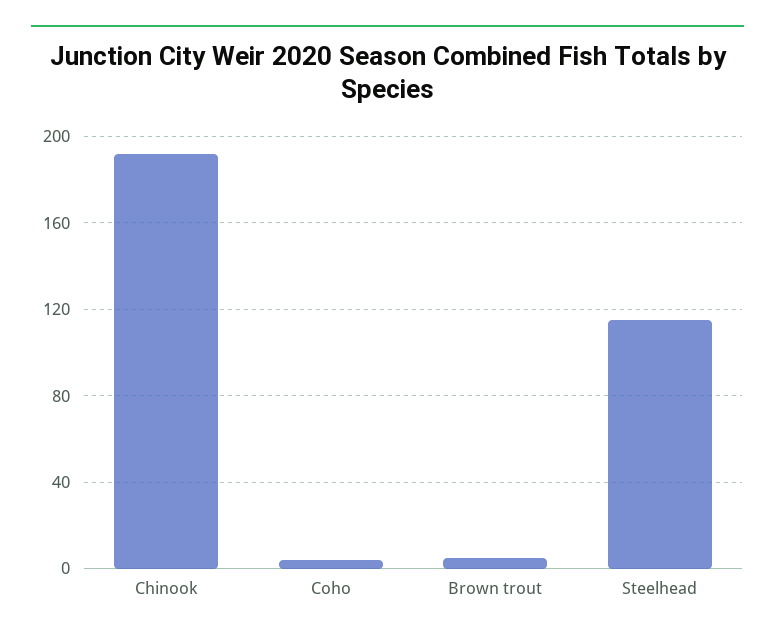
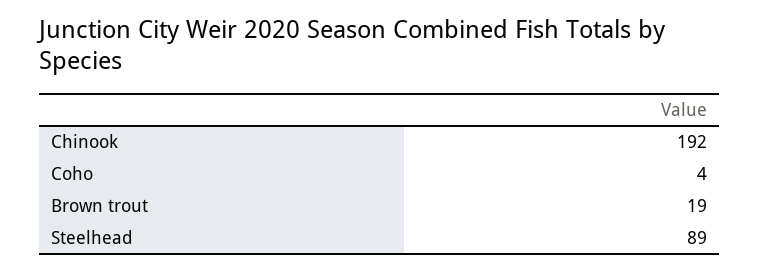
  {
    "Chinook": 192,
    "Coho": 4,
-   "Brown trout": 5,
+   "Brown trout": 19,
-   "Steelhead": 115
+   "Steelhead": 89
  }

